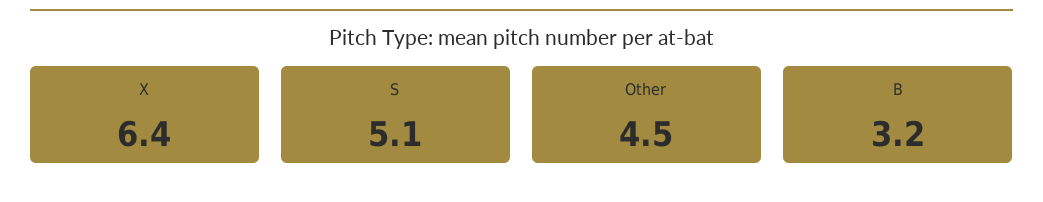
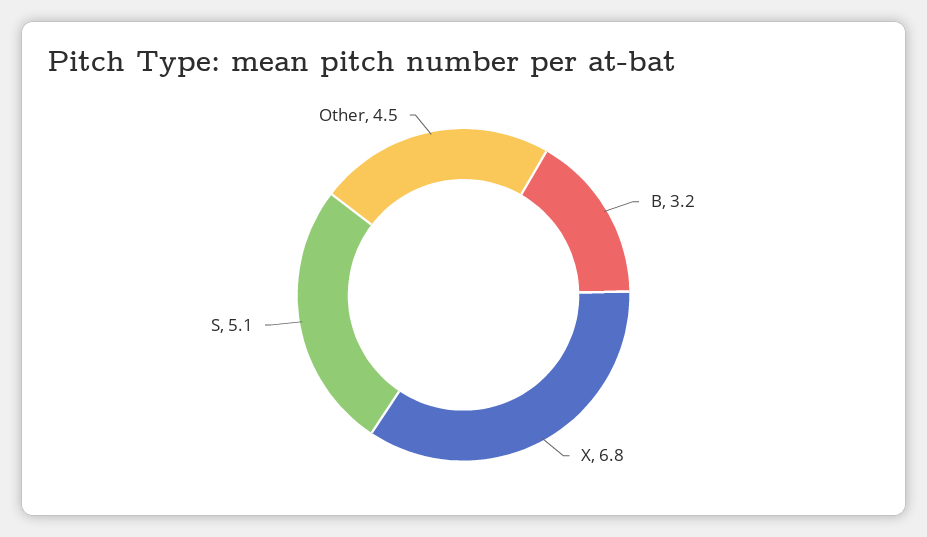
  {
-   "X": 6.4,
+   "X": 6.8,
    "S": 5.1,
    "Other": 4.5,
    "B": 3.2
  }

